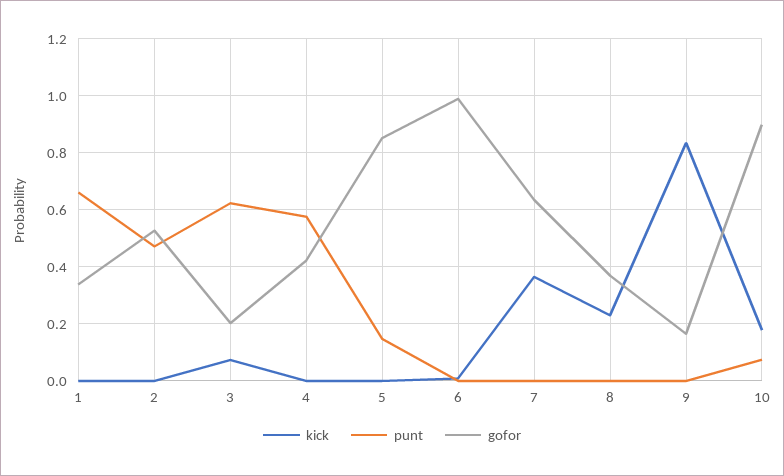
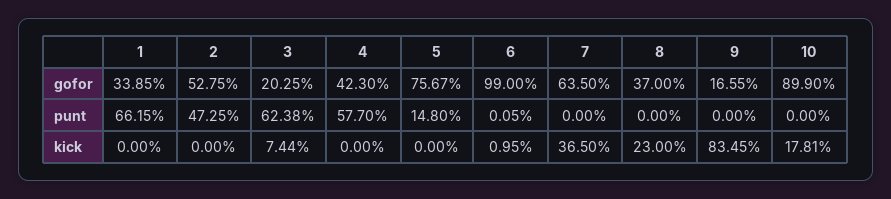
  {
    "kick": {
      "1": 0,
      "2": 0,
      "3": 0.0744,
      "4": 0,
      "5": 0,
      "6": 0.0095,
      "7": 0.365,
      "8": 0.23,
      "9": 0.8345,
      "10": 0.1781
    },
    "punt": {
      "1": 0.6615,
      "2": 0.4725,
      "3": 0.6238,
      "4": 0.577,
      "5": 0.148,
      "6": 0.0005,
      "7": 0,
      "8": 0,
      "9": 0,
-     "10": 0.075
+     "10": 0
    },
    "gofor": {
      "1": 0.3385,
      "2": 0.5275,
      "3": 0.2025,
      "4": 0.423,
-     "5": 0.85,
+     "5": 0.7567,
      "6": 0.99,
      "7": 0.635,
      "8": 0.37,
      "9": 0.1655,
      "10": 0.899
    }
  }

